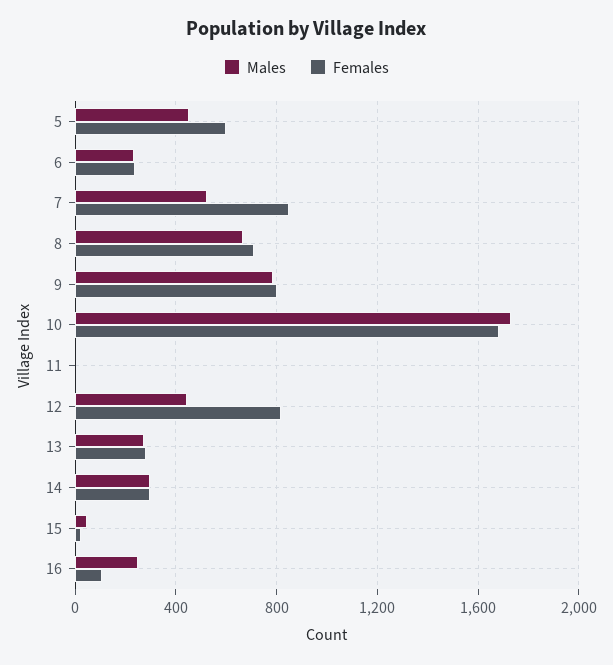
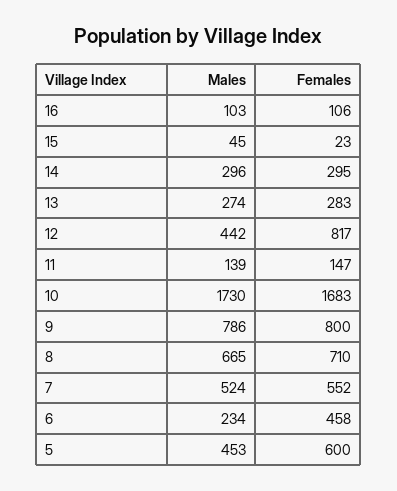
  {
    "Males": {
      "5": 453,
      "6": 234,
      "7": 524,
      "8": 665,
      "9": 786,
      "10": 1730,
-     "11": 0,
+     "11": 139,
      "12": 442,
      "13": 274,
      "14": 296,
      "15": 45,
-     "16": 250
+     "16": 103
    },
    "Females": {
      "5": 600,
-     "6": 250,
+     "6": 458,
-     "7": 850,
+     "7": 552,
      "8": 710,
      "9": 800,
      "10": 1683,
-     "11": 0,
+     "11": 147,
      "12": 817,
      "13": 283,
      "14": 295,
      "15": 23,
      "16": 106
    }
  }

